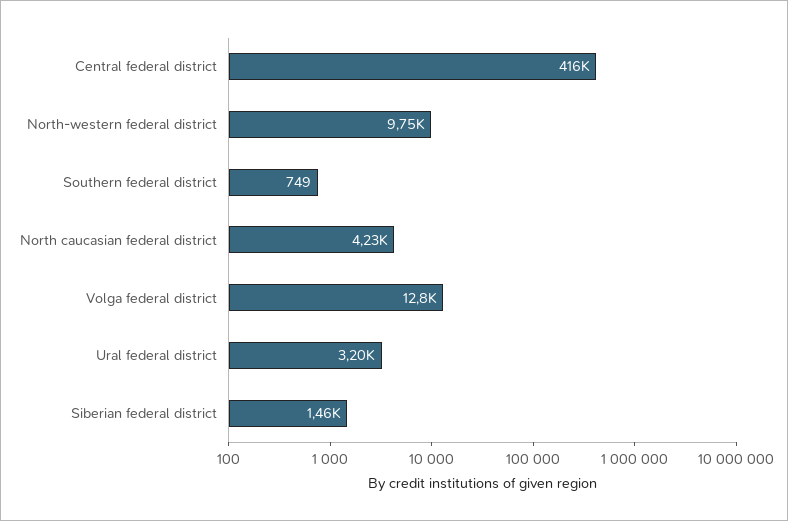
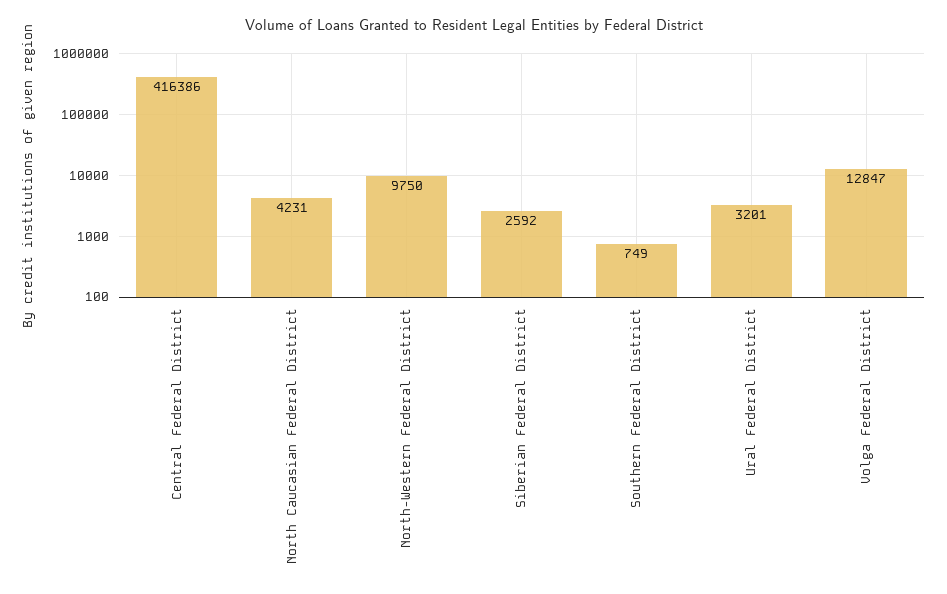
  {
    "Central federal district": 416386,
    "North-western federal district": 9750,
    "Southern federal district": 749,
    "North caucasian federal district": 4231,
    "Volga federal district": 12847,
    "Ural federal district": 3201,
-   "Siberian federal district": 1460
+   "Siberian federal district": 2592
  }

